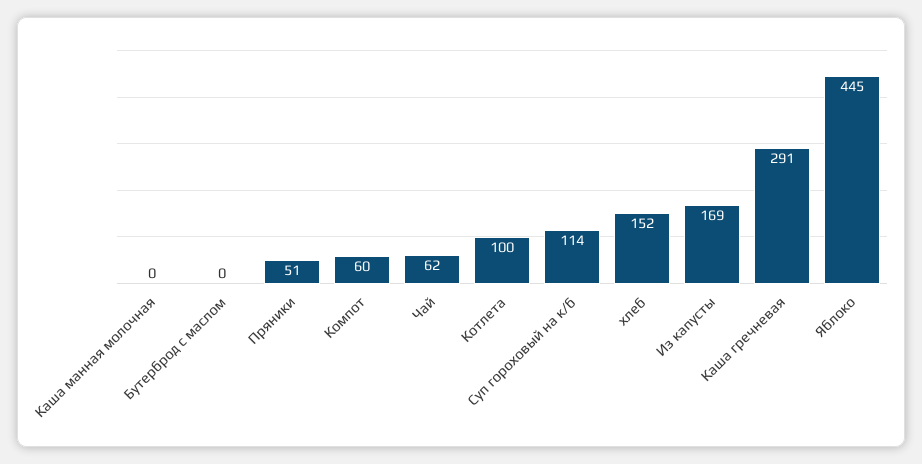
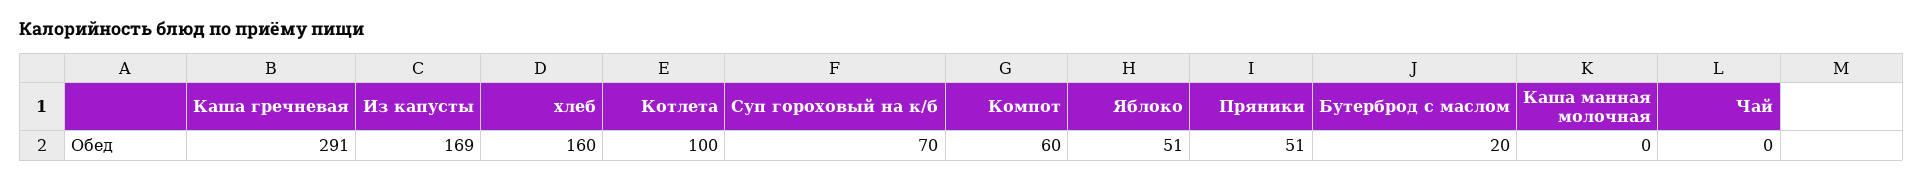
  {
    "Каша манная молочная": 0,
-   "Бутерброд с маслом": 0,
+   "Бутерброд с маслом": 20,
    "Пряники": 51,
    "Компот": 60,
-   "Чай": 62,
+   "Чай": 0,
    "Котлета": 100,
-   "Суп гороховый на к/б": 114,
+   "Суп гороховый на к/б": 70,
-   "хлеб": 152,
+   "хлеб": 160,
    "Из капусты": 169,
    "Каша гречневая": 291,
-   "Яблоко": 445
+   "Яблоко": 51
  }

